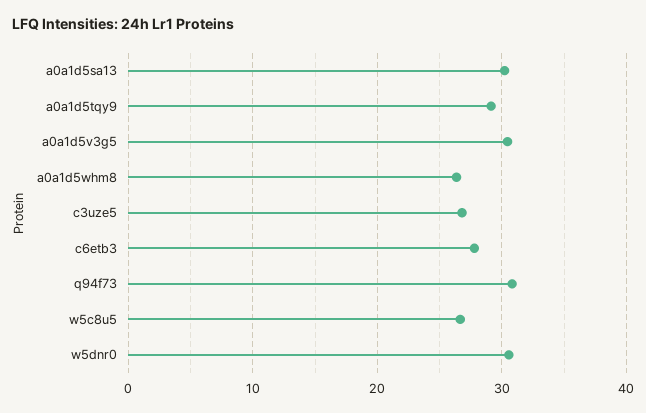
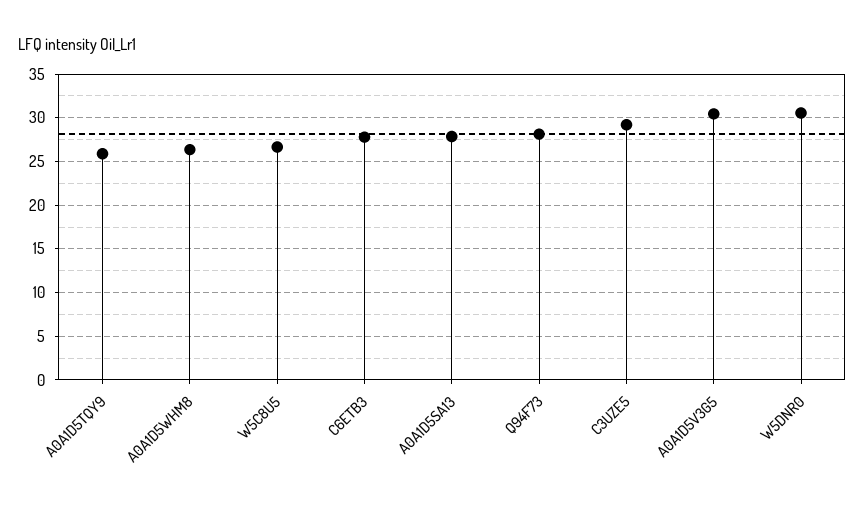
  {
-   "a0a1d5sa13": 30,
+   "a0a1d5sa13": 28,
-   "a0a1d5tqy9": 29,
+   "a0a1d5tqy9": 26,
    "a0a1d5v3g5": 30,
    "a0a1d5whm8": 26,
-   "c3uze5": 27,
+   "c3uze5": 29,
    "c6etb3": 28,
-   "q94f73": 31,
+   "q94f73": 28,
    "w5c8u5": 27,
    "w5dnr0": 31
  }

